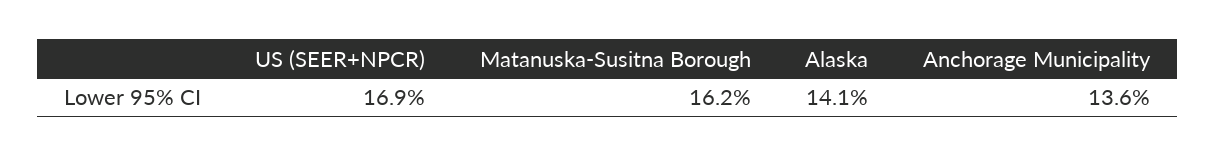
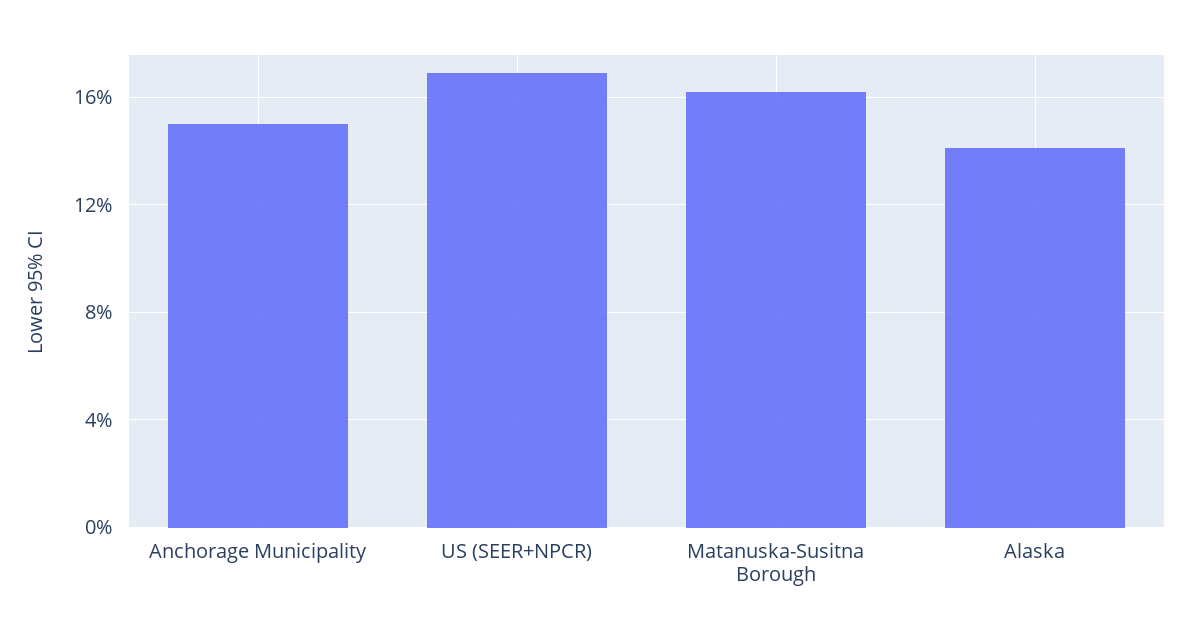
  {
    "US (SEER+NPCR)": 16.9,
    "Matanuska-Susitna Borough": 16.2,
    "Alaska": 14.1,
-   "Anchorage Municipality": 13.6
+   "Anchorage Municipality": 15
  }

